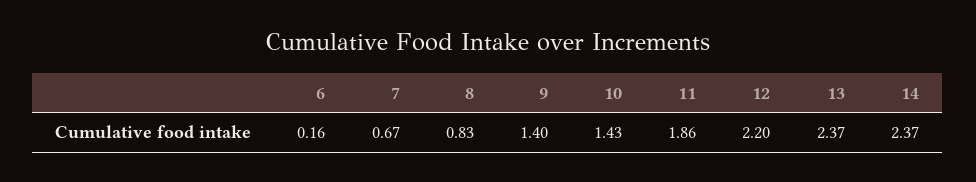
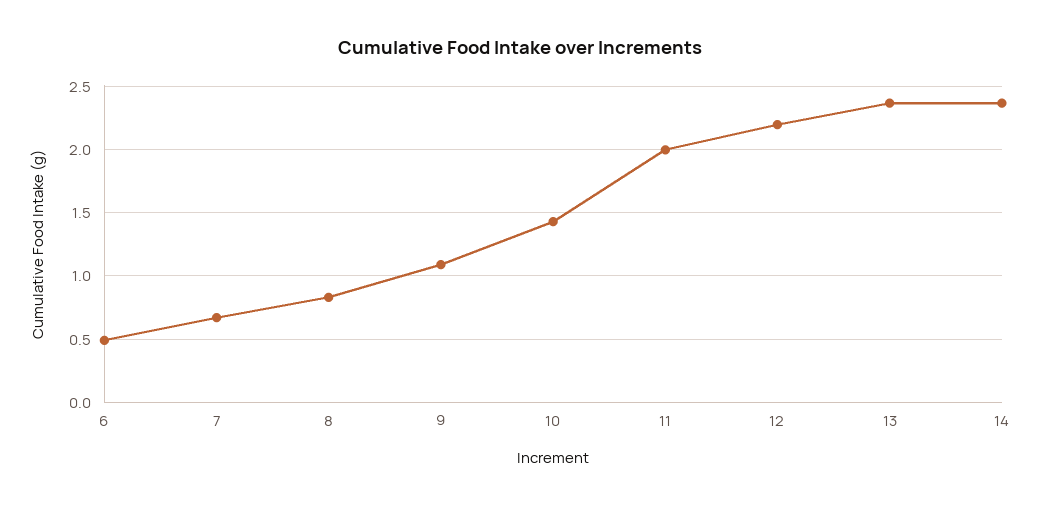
  {
-   "6": 0.16,
+   "6": 0.5,
    "7": 0.67,
    "8": 0.83,
-   "9": 1.4,
+   "9": 1.1,
    "10": 1.43,
-   "11": 1.86,
+   "11": 2,
    "12": 2.2,
    "13": 2.37,
    "14": 2.37
  }

